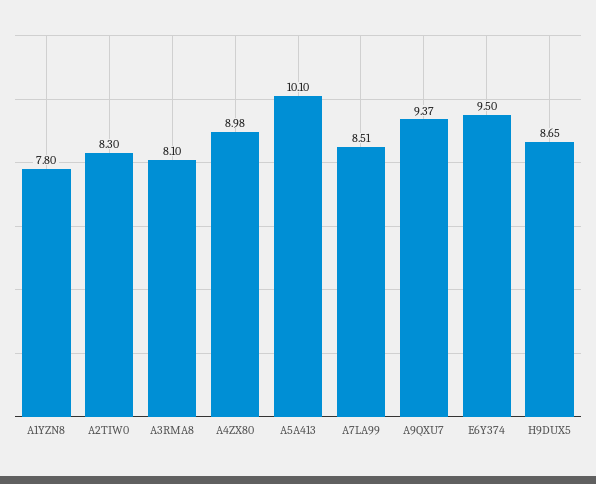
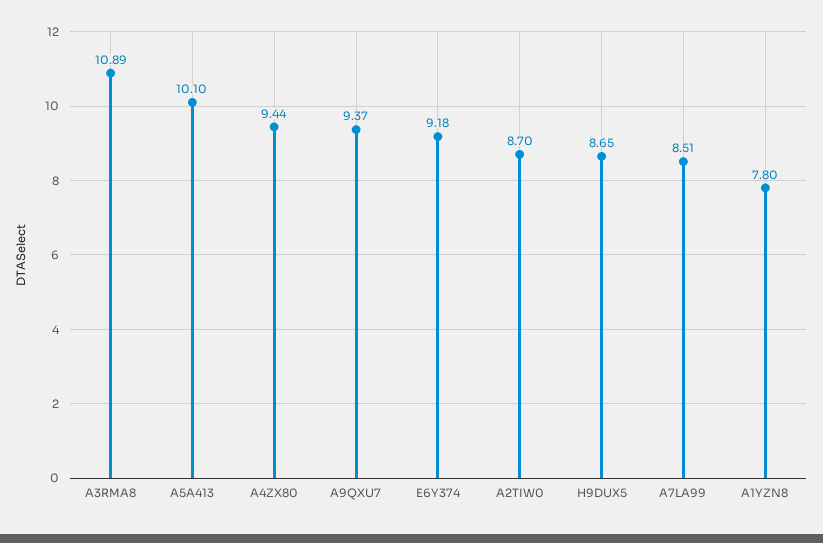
  {
    "A1YZN8": 7.8,
-   "A2TIW0": 8.3,
+   "A2TIW0": 8.7,
-   "A3RMA8": 8.1,
+   "A3RMA8": 10.89,
-   "A4ZX80": 8.98,
+   "A4ZX80": 9.44,
    "A5A413": 10.1,
    "A7LA99": 8.51,
    "A9QXU7": 9.37,
-   "E6Y374": 9.5,
+   "E6Y374": 9.18,
    "H9DUX5": 8.65
  }

